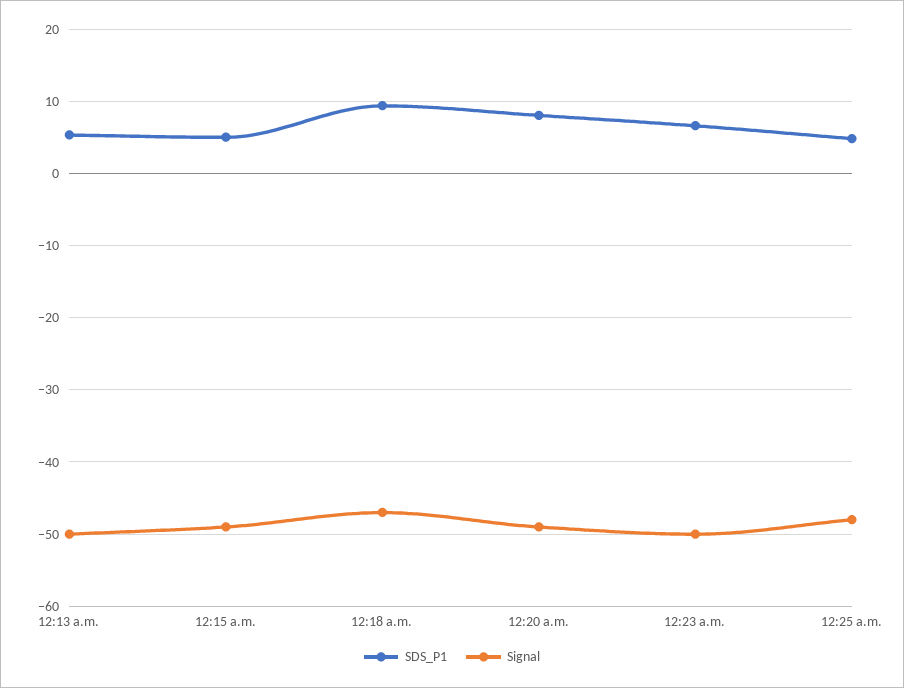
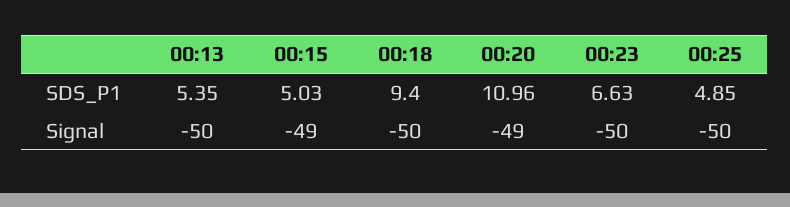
  {
    "SDS_P1": {
      "12:13 a.m.": 5.35,
      "12:15 a.m.": 5.03,
      "12:18 a.m.": 9.4,
-     "12:20 a.m.": 8,
+     "12:20 a.m.": 10.96,
      "12:23 a.m.": 6.63,
      "12:25 a.m.": 4.85
    },
    "Signal": {
      "12:13 a.m.": -50,
      "12:15 a.m.": -49,
-     "12:18 a.m.": -47,
+     "12:18 a.m.": -50,
      "12:20 a.m.": -49,
      "12:23 a.m.": -50,
-     "12:25 a.m.": -48
+     "12:25 a.m.": -50
    }
  }

